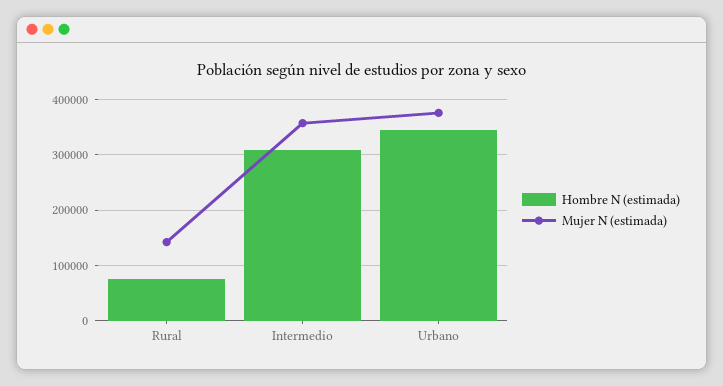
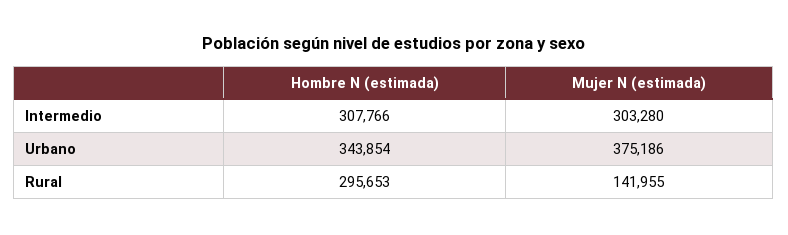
  {
    "Hombre N (estimada)": {
-     "Rural": 80000,
+     "Rural": 295653,
      "Intermedio": 307766,
      "Urbano": 343854
    },
    "Mujer N (estimada)": {
      "Rural": 141955,
-     "Intermedio": 360000,
+     "Intermedio": 303280,
      "Urbano": 375186
    }
  }

